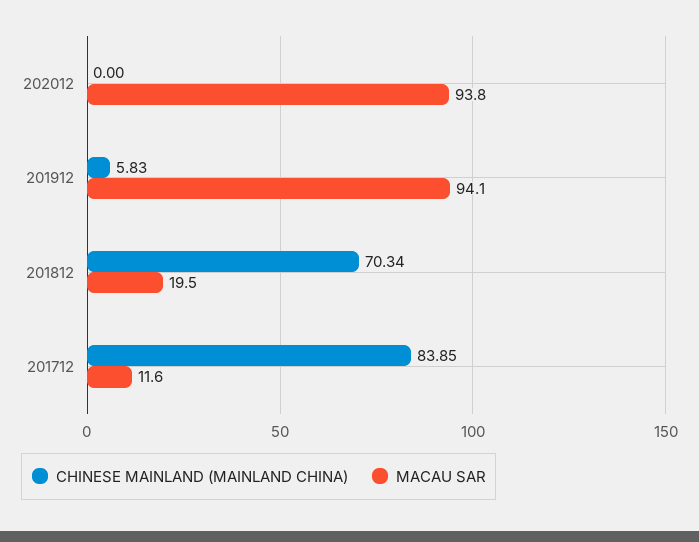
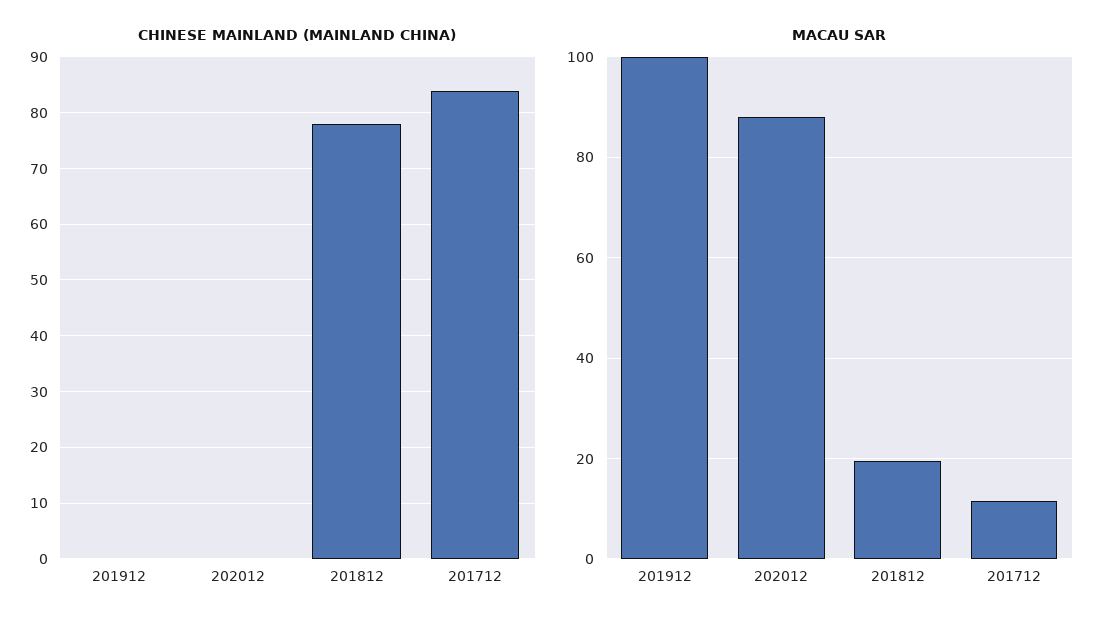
  {
    "CHINESE MAINLAND (MAINLAND CHINA)": {
      "202012": 0,
-     "201912": 5.83,
+     "201912": 0,
-     "201812": 70.34,
+     "201812": 78,
      "201712": 83.85
    },
    "MACAU SAR": {
-     "202012": 93.8,
+     "202012": 88,
-     "201912": 94.1,
+     "201912": 100,
      "201812": 19.5,
      "201712": 11.6
    }
  }

